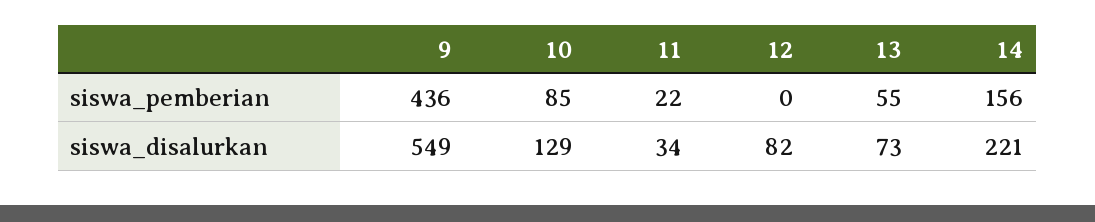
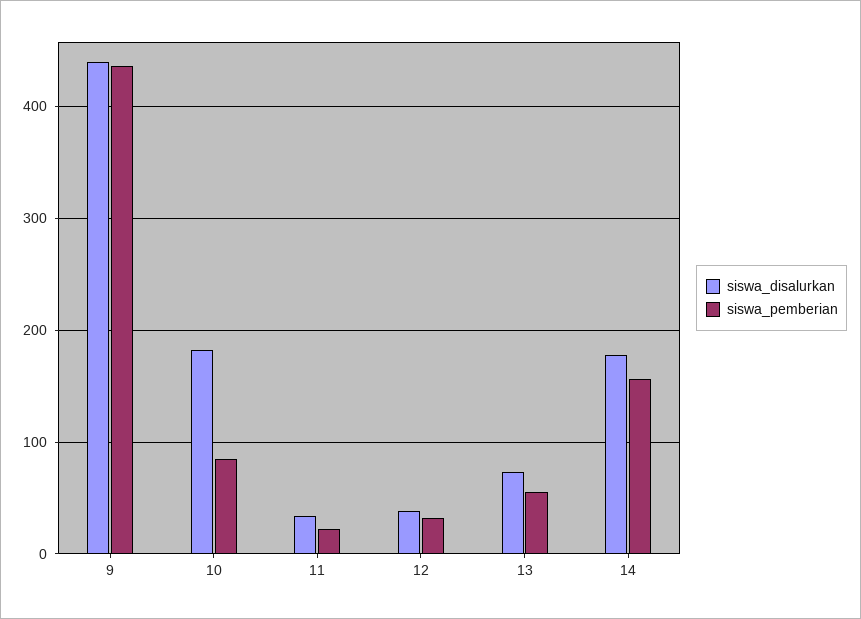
  {
    "siswa_pemberian": {
      "9": 436,
      "10": 85,
      "11": 22,
-     "12": 0,
+     "12": 30,
      "13": 55,
      "14": 156
    },
    "siswa_disalurkan": {
-     "9": 549,
+     "9": 440,
-     "10": 129,
+     "10": 180,
      "11": 34,
-     "12": 82,
+     "12": 40,
      "13": 73,
-     "14": 221
+     "14": 180
    }
  }

